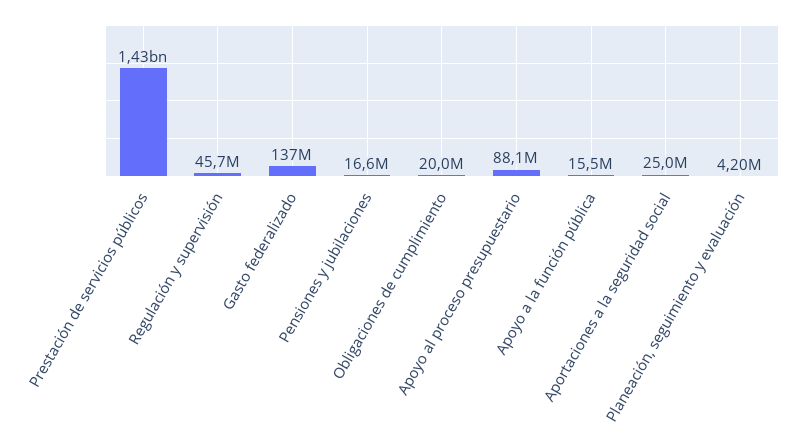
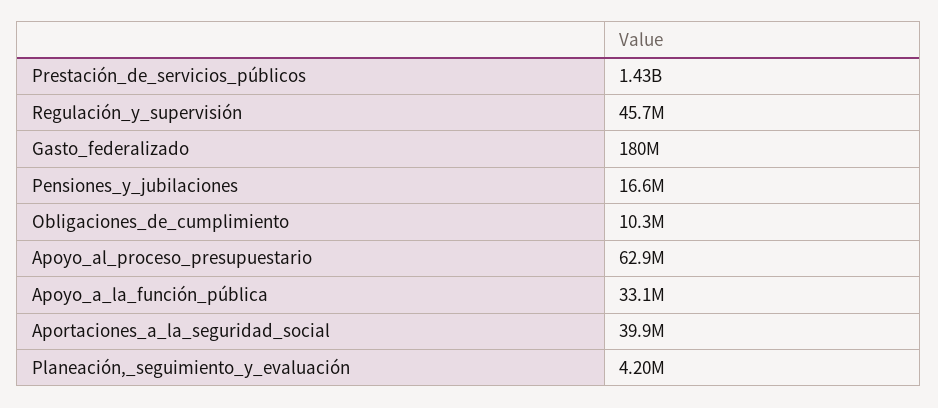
  {
    "Prestación de servicios públicos": 1430000000,
    "Regulación y supervisión": 45700000,
-   "Gasto federalizado": 137000000,
+   "Gasto federalizado": 180000000,
    "Pensiones y jubilaciones": 16600000,
-   "Obligaciones de cumplimiento": 20000000,
+   "Obligaciones de cumplimiento": 10300000,
-   "Apoyo al proceso presupuestario": 88100000,
+   "Apoyo al proceso presupuestario": 62900000,
-   "Apoyo a la función pública": 15500000,
+   "Apoyo a la función pública": 33100000,
-   "Aportaciones a la seguridad social": 25000000,
+   "Aportaciones a la seguridad social": 39900000,
    "Planeación, seguimiento y evaluación": 4200000
  }

